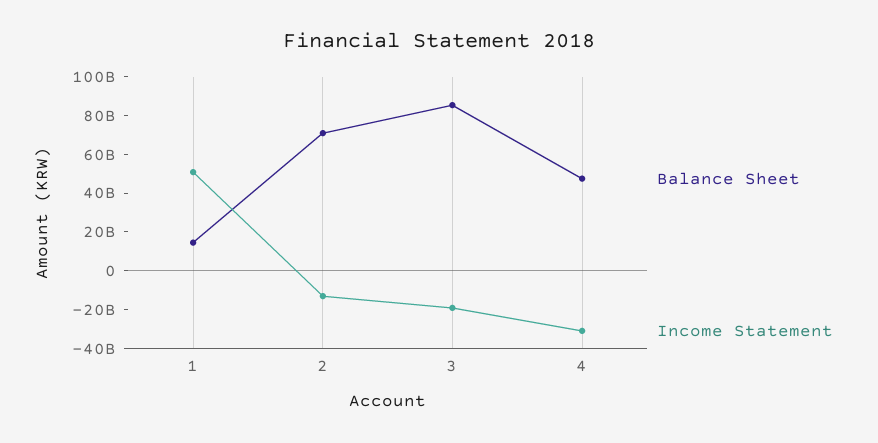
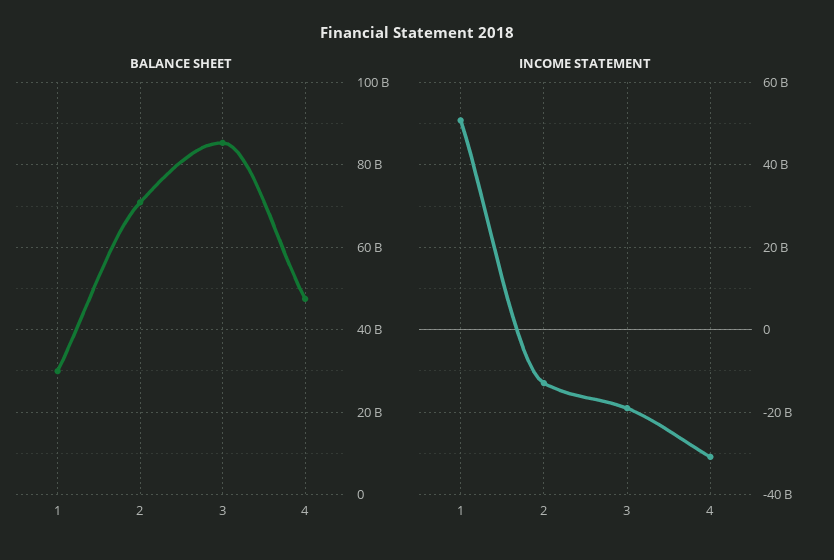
  {
    "Balance Sheet": {
-     "1": 15000000000,
+     "1": 30000000000,
      "2": 70000000000,
      "3": 86000000000,
      "4": 48000000000
    },
    "Income Statement": {
      "1": 50000000000,
      "2": -12000000000,
      "3": -20000000000,
      "4": -30000000000
    }
  }

